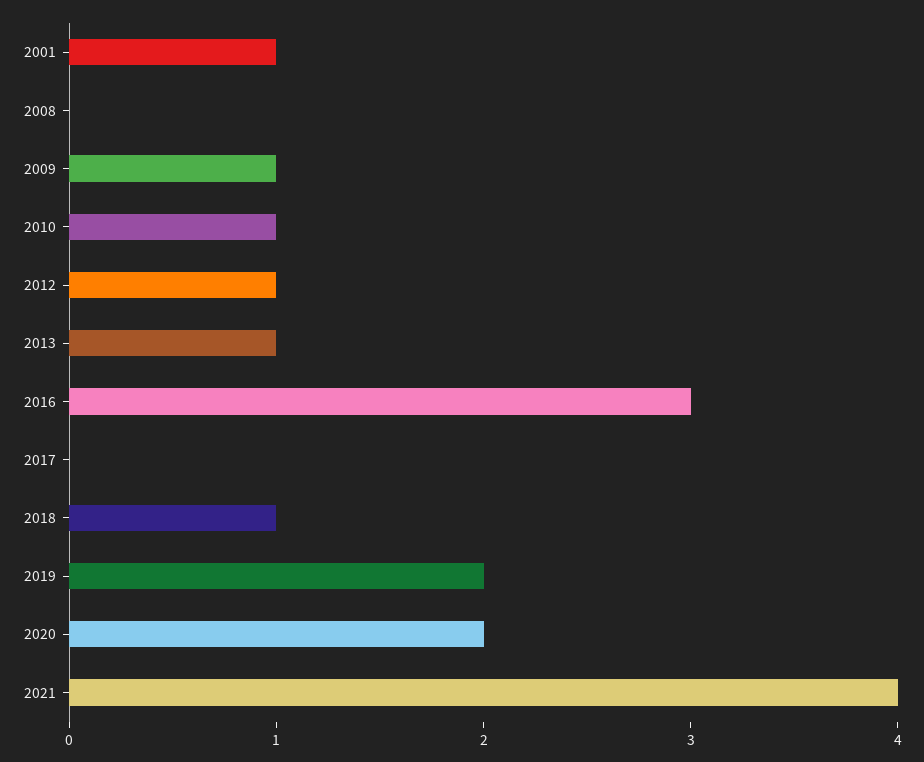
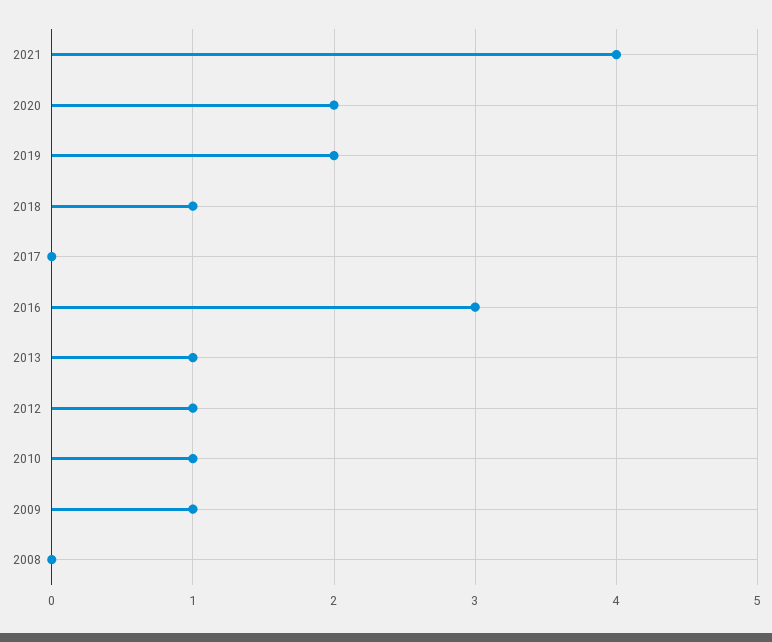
  {
-   "2001": 1,
    "2008": 0,
    "2009": 1,
    "2010": 1,
    "2012": 1,
    "2013": 1,
    "2016": 3,
    "2017": 0,
    "2018": 1,
    "2019": 2,
    "2020": 2,
    "2021": 4
  }

